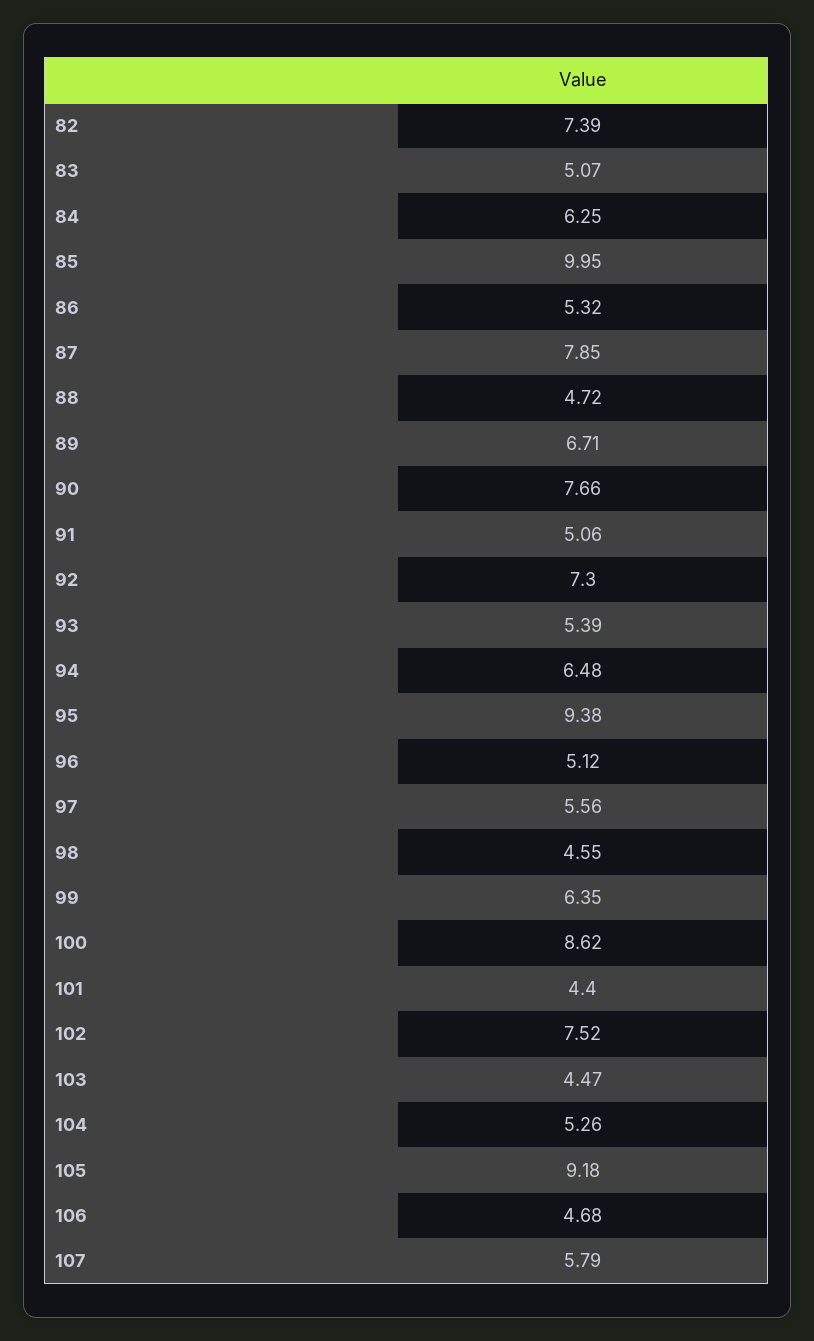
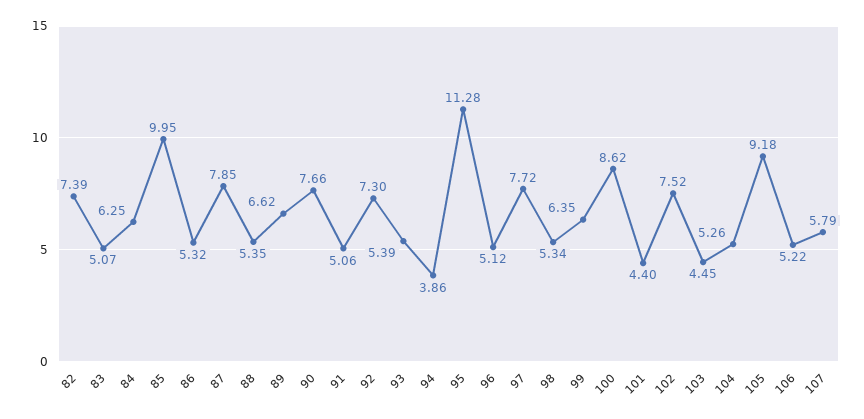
  {
    "82": 7.39,
    "83": 5.07,
    "84": 6.25,
    "85": 9.95,
    "86": 5.32,
    "87": 7.85,
-   "88": 4.72,
+   "88": 5.35,
-   "89": 6.71,
+   "89": 6.62,
    "90": 7.66,
    "91": 5.06,
    "92": 7.3,
    "93": 5.39,
-   "94": 6.48,
+   "94": 3.86,
-   "95": 9.38,
+   "95": 11.28,
    "96": 5.12,
-   "97": 5.56,
+   "97": 7.72,
-   "98": 4.55,
+   "98": 5.34,
    "99": 6.35,
    "100": 8.62,
    "101": 4.4,
    "102": 7.52,
-   "103": 4.47,
+   "103": 4.45,
    "104": 5.26,
    "105": 9.18,
-   "106": 4.68,
+   "106": 5.22,
    "107": 5.79
  }

